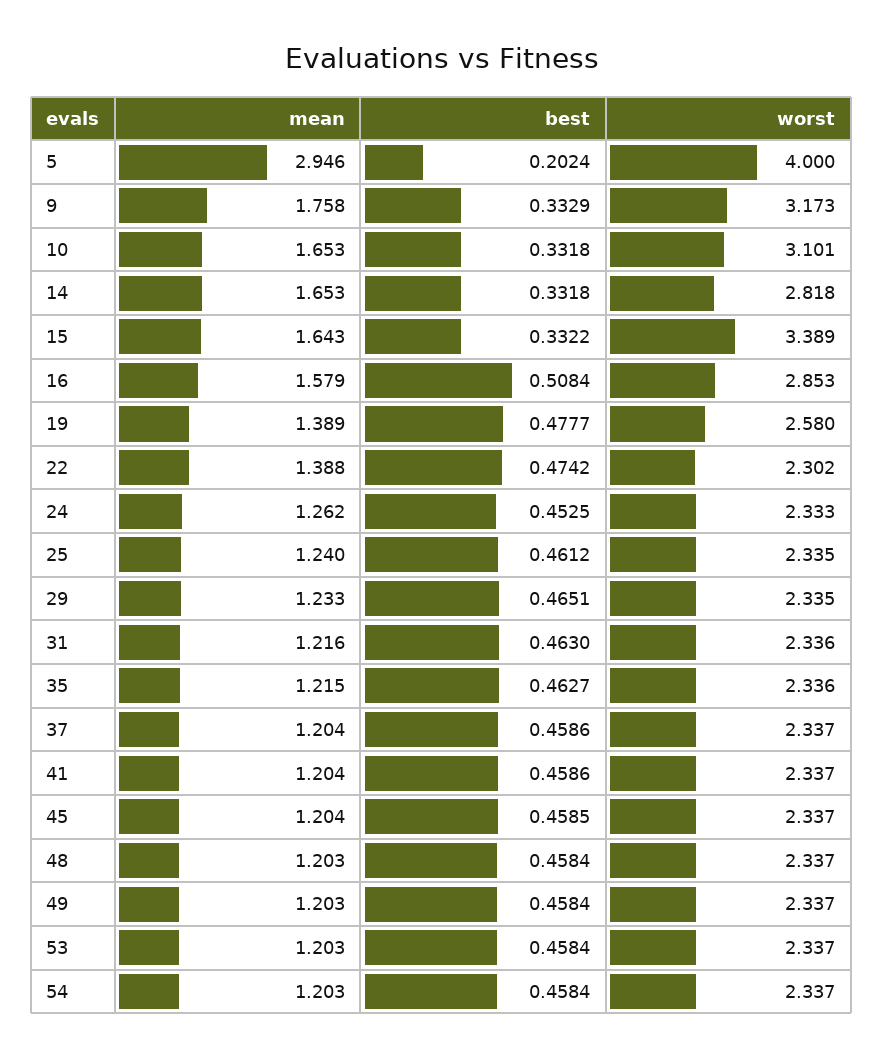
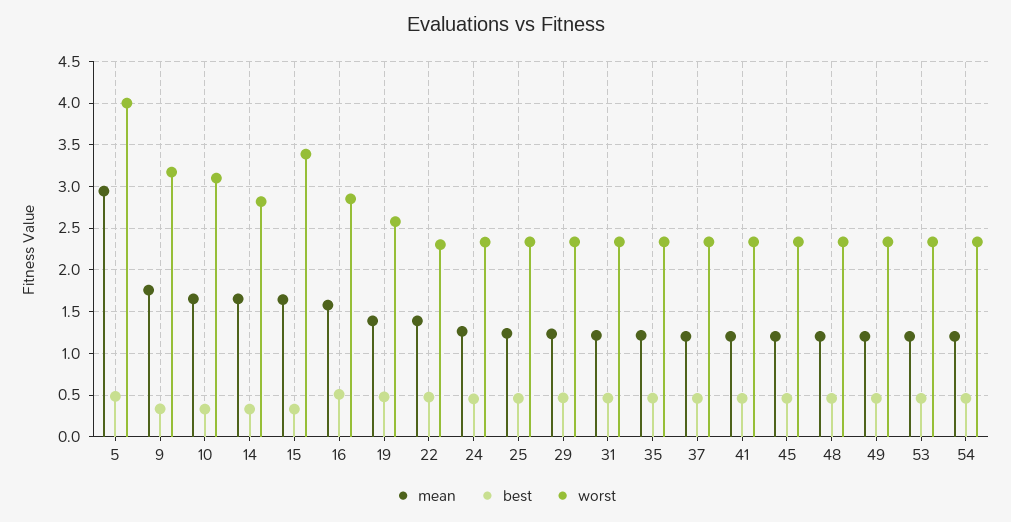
  {
    "mean": {
      "5": 2.946,
      "9": 1.758,
      "10": 1.653,
      "14": 1.653,
      "15": 1.643,
      "16": 1.579,
      "19": 1.389,
      "22": 1.388,
      "24": 1.262,
      "25": 1.24,
      "29": 1.233,
      "31": 1.216,
      "35": 1.215,
      "37": 1.204,
      "41": 1.204,
      "45": 1.204,
      "48": 1.203,
      "49": 1.203,
      "53": 1.203,
      "54": 1.203
    },
    "best": {
-     "5": 0.2024,
+     "5": 0.5,
      "9": 0.3329,
      "10": 0.3318,
      "14": 0.3318,
      "15": 0.3322,
      "16": 0.5084,
      "19": 0.4777,
      "22": 0.4742,
      "24": 0.4525,
      "25": 0.4612,
      "29": 0.4651,
      "31": 0.463,
      "35": 0.4627,
      "37": 0.4586,
      "41": 0.4586,
      "45": 0.4585,
      "48": 0.4584,
      "49": 0.4584,
      "53": 0.4584,
      "54": 0.4584
    },
    "worst": {
      "5": 4,
      "9": 3.173,
      "10": 3.101,
      "14": 2.818,
      "15": 3.389,
      "16": 2.853,
      "19": 2.58,
      "22": 2.302,
      "24": 2.333,
      "25": 2.335,
      "29": 2.335,
      "31": 2.336,
      "35": 2.336,
      "37": 2.337,
      "41": 2.337,
      "45": 2.337,
      "48": 2.337,
      "49": 2.337,
      "53": 2.337,
      "54": 2.337
    }
  }

